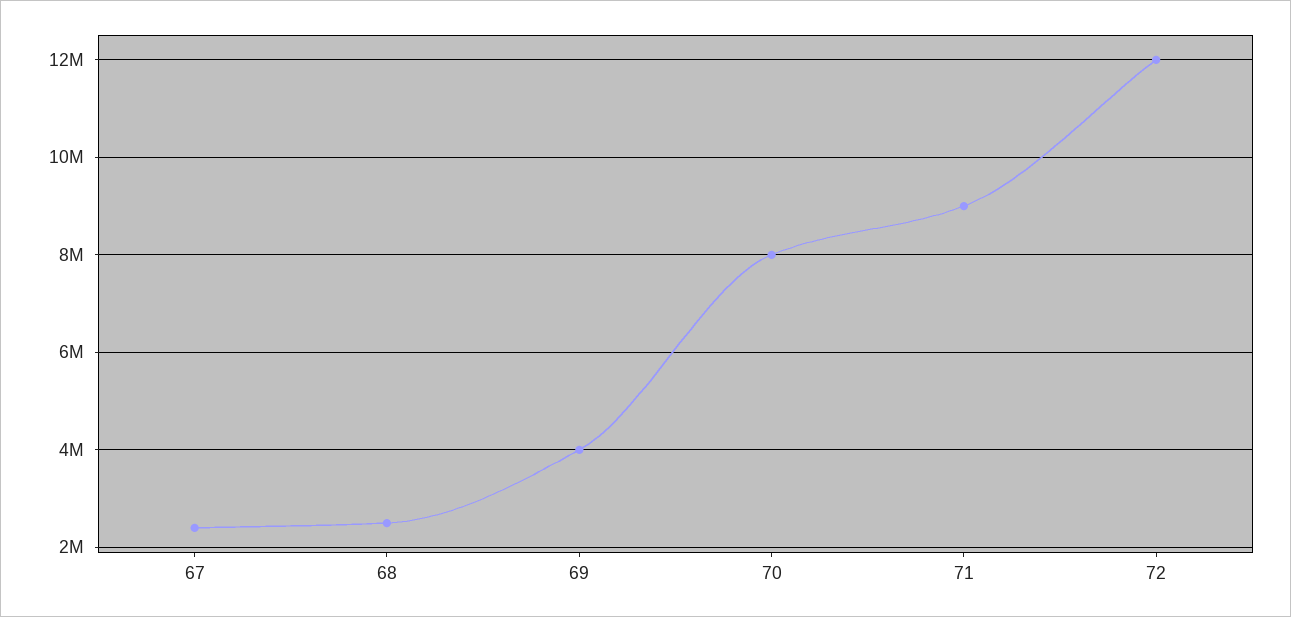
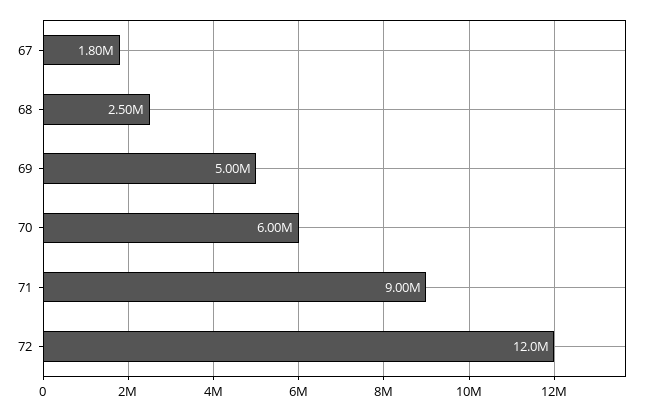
  {
-   "67": 2400000,
+   "67": 1800000,
    "68": 2500000,
-   "69": 4000000,
+   "69": 5000000,
-   "70": 8000000,
+   "70": 6000000,
    "71": 9000000,
    "72": 12000000
  }

